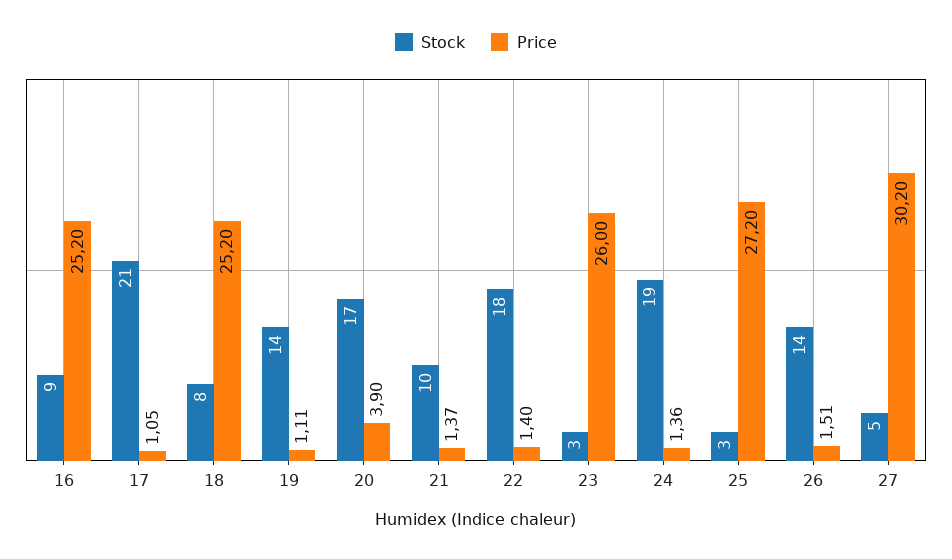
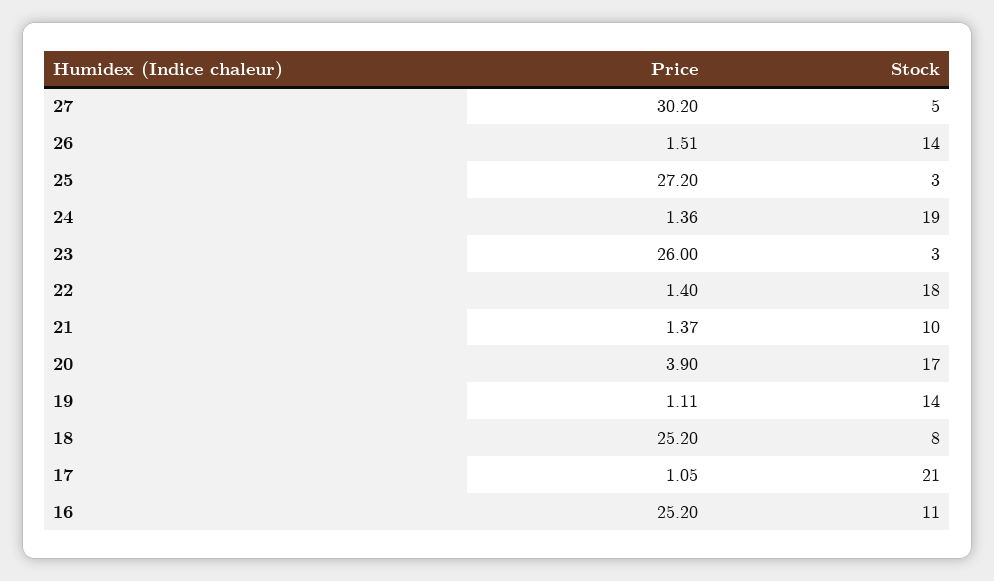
  {
    "Stock": {
-     "16": 9,
+     "16": 11,
      "17": 21,
      "18": 8,
      "19": 14,
      "20": 17,
      "21": 10,
      "22": 18,
      "23": 3,
      "24": 19,
      "25": 3,
      "26": 14,
      "27": 5
    },
    "Price": {
      "16": 25.2,
      "17": 1.05,
      "18": 25.2,
      "19": 1.11,
      "20": 3.9,
      "21": 1.37,
      "22": 1.4,
      "23": 26,
      "24": 1.36,
      "25": 27.2,
      "26": 1.51,
      "27": 30.2
    }
  }

